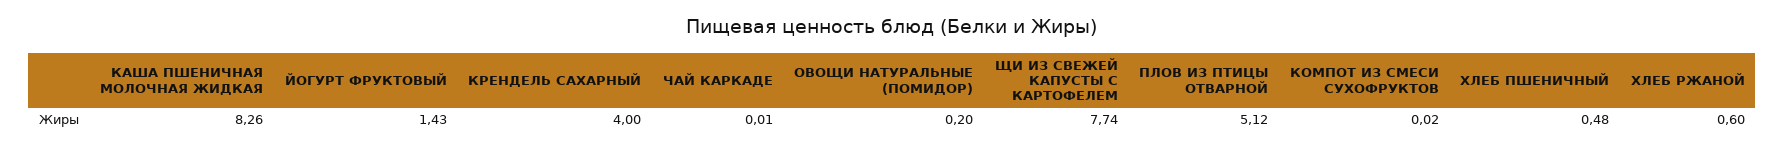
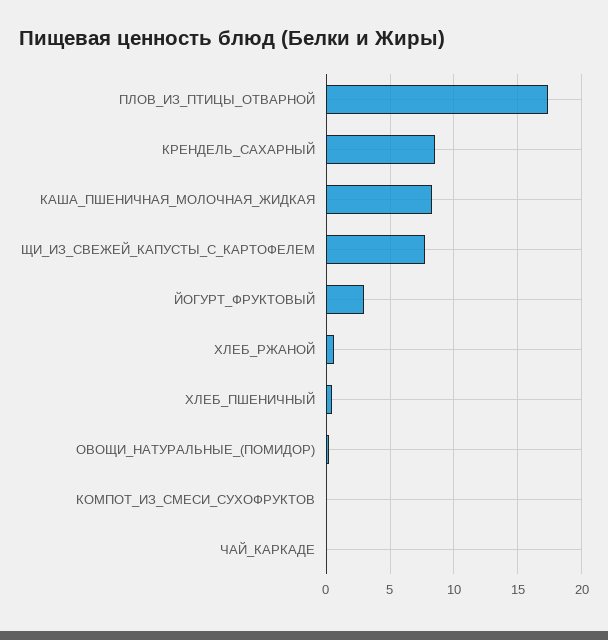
  {
    "КАША ПШЕНИЧНАЯ МОЛОЧНАЯ ЖИДКАЯ": 8.26,
-   "ЙОГУРТ ФРУКТОВЫЙ": 1.43,
+   "ЙОГУРТ ФРУКТОВЫЙ": 3,
-   "КРЕНДЕЛЬ САХАРНЫЙ": 4,
+   "КРЕНДЕЛЬ САХАРНЫЙ": 8.5,
    "ЧАЙ КАРКАДЕ": 0.01,
    "ОВОЩИ НАТУРАЛЬНЫЕ (ПОМИДОР)": 0.2,
    "ЩИ ИЗ СВЕЖЕЙ КАПУСТЫ С КАРТОФЕЛЕМ": 7.74,
-   "ПЛОВ ИЗ ПТИЦЫ ОТВАРНОЙ": 5.12,
+   "ПЛОВ ИЗ ПТИЦЫ ОТВАРНОЙ": 17.5,
    "КОМПОТ ИЗ СМЕСИ СУХОФРУКТОВ": 0.02,
    "ХЛЕБ ПШЕНИЧНЫЙ": 0.48,
    "ХЛЕБ РЖАНОЙ": 0.6
  }

